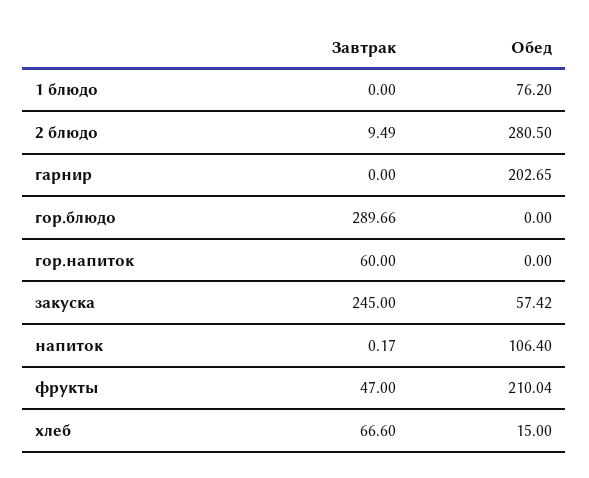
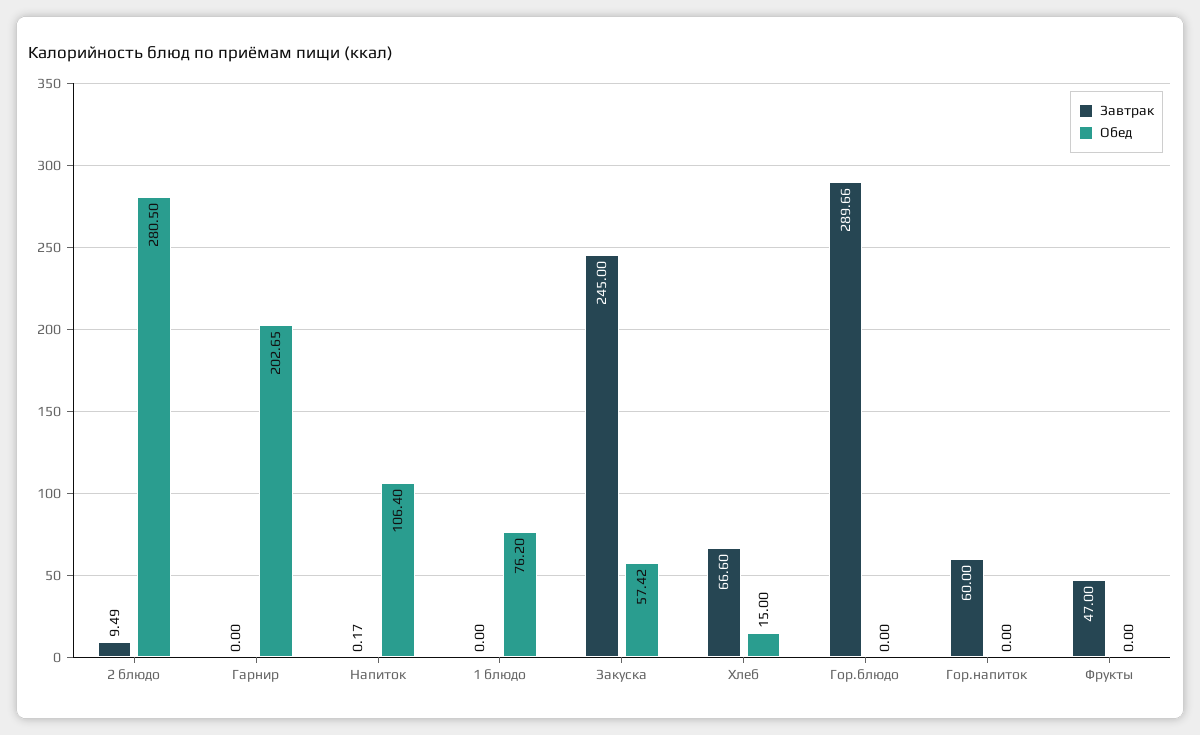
  {
    "Завтрак": {
      "1 блюдо": 0,
      "2 блюдо": 9.49,
      "гарнир": 0,
      "гор.блюдо": 289.66,
      "гор.напиток": 60,
      "закуска": 245,
      "напиток": 0.17,
      "фрукты": 47,
      "хлеб": 66.6
    },
    "Обед": {
      "1 блюдо": 76.2,
      "2 блюдо": 280.5,
      "гарнир": 202.65,
      "гор.блюдо": 0,
      "гор.напиток": 0,
      "закуска": 57.42,
      "напиток": 106.4,
-     "фрукты": 210.04,
+     "фрукты": 0,
      "хлеб": 15
    }
  }

